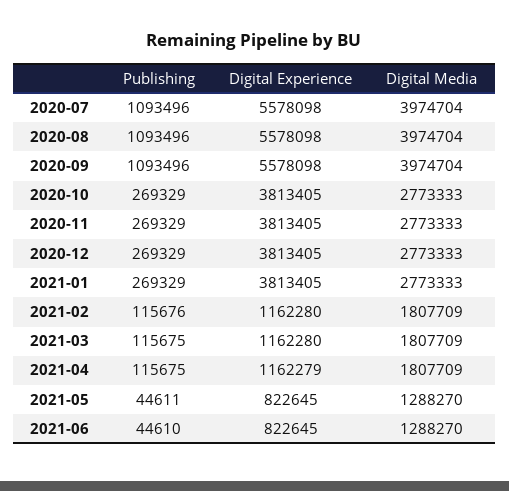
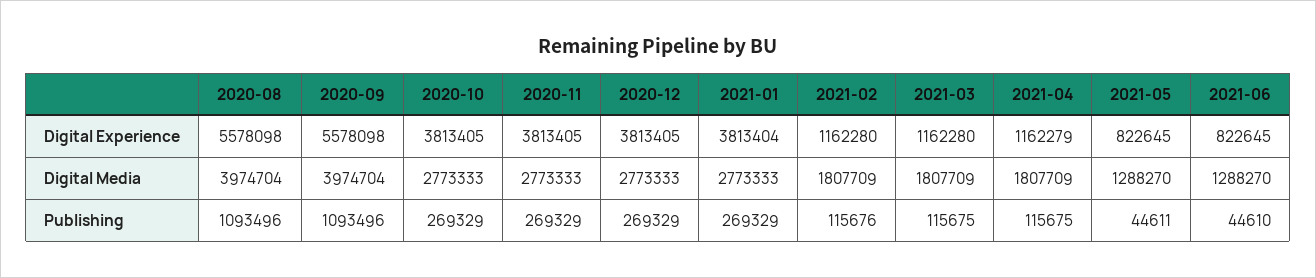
  {
    "Publishing": {
-     "2020-07": 1093496,
      "2020-08": 1093496,
      "2020-09": 1093496,
      "2020-10": 269329,
      "2020-11": 269329,
      "2020-12": 269329,
      "2021-01": 269329,
      "2021-02": 115676,
      "2021-03": 115675,
      "2021-04": 115675,
      "2021-05": 44611,
      "2021-06": 44610
    },
    "Digital Experience": {
-     "2020-07": 5578098,
      "2020-08": 5578098,
      "2020-09": 5578098,
      "2020-10": 3813405,
      "2020-11": 3813405,
      "2020-12": 3813405,
-     "2021-01": 3813405,
+     "2021-01": 3813404,
      "2021-02": 1162280,
      "2021-03": 1162280,
      "2021-04": 1162279,
      "2021-05": 822645,
      "2021-06": 822645
    },
    "Digital Media": {
-     "2020-07": 3974704,
      "2020-08": 3974704,
      "2020-09": 3974704,
      "2020-10": 2773333,
      "2020-11": 2773333,
      "2020-12": 2773333,
      "2021-01": 2773333,
      "2021-02": 1807709,
      "2021-03": 1807709,
      "2021-04": 1807709,
      "2021-05": 1288270,
      "2021-06": 1288270
    }
  }

